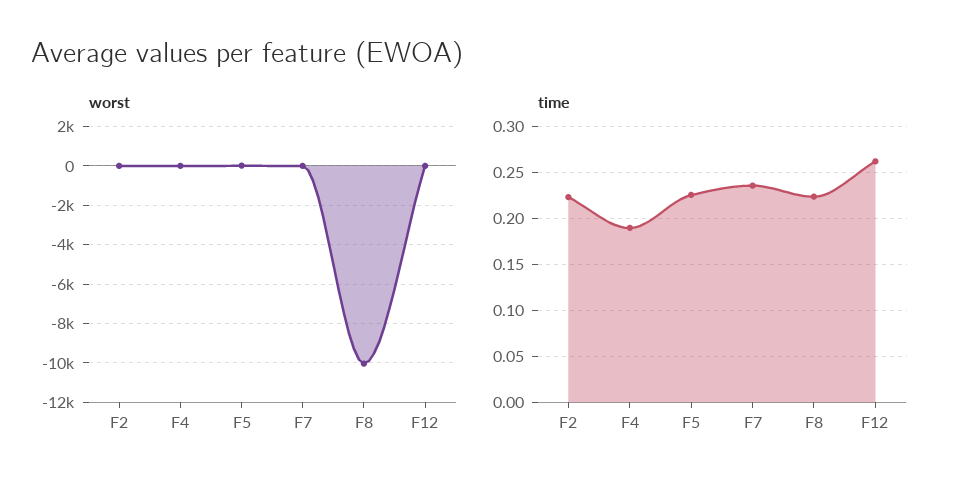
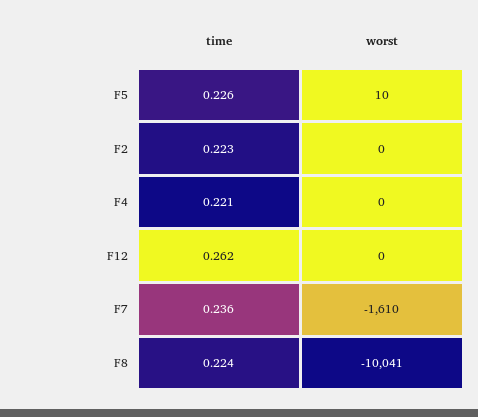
  {
    "worst": {
      "F2": 0,
      "F4": 0,
      "F5": 10,
-     "F7": 0,
+     "F7": -1610,
      "F8": -10041,
      "F12": 0
    },
    "time": {
      "F2": 0.223,
-     "F4": 0.19,
+     "F4": 0.221,
      "F5": 0.226,
      "F7": 0.236,
      "F8": 0.224,
      "F12": 0.262
    }
  }

